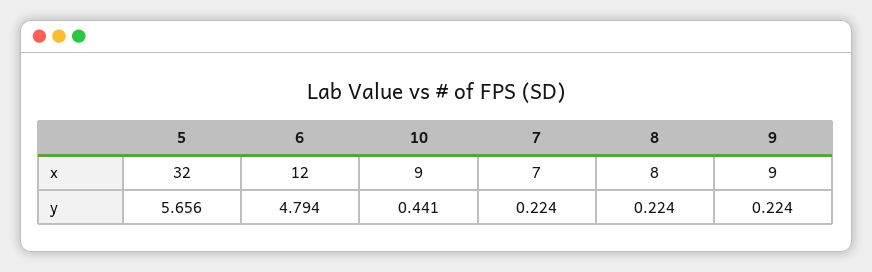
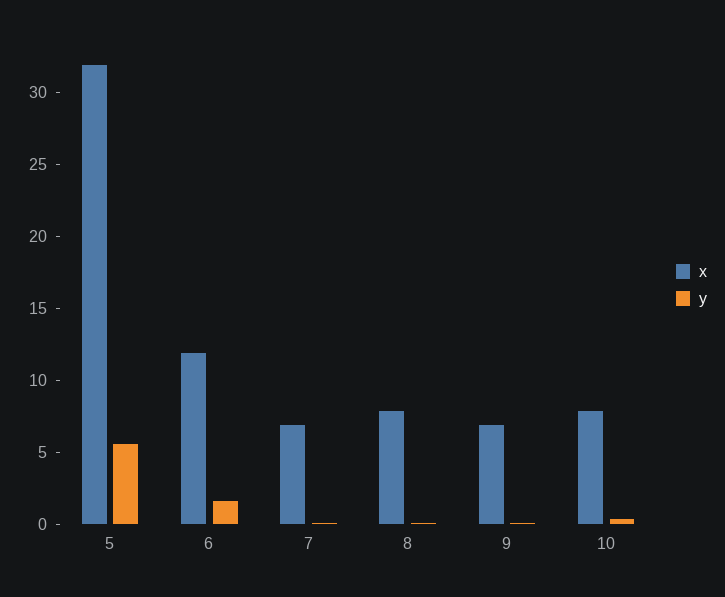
  {
    "x": {
      "5": 32,
      "6": 12,
-     "10": 9,
+     "10": 8,
      "7": 7,
      "8": 8,
-     "9": 9
+     "9": 7
    },
    "y": {
      "5": 5.656,
-     "6": 4.794,
+     "6": 2,
      "10": 0.441,
      "7": 0.224,
      "8": 0.224,
      "9": 0.224
    }
  }

